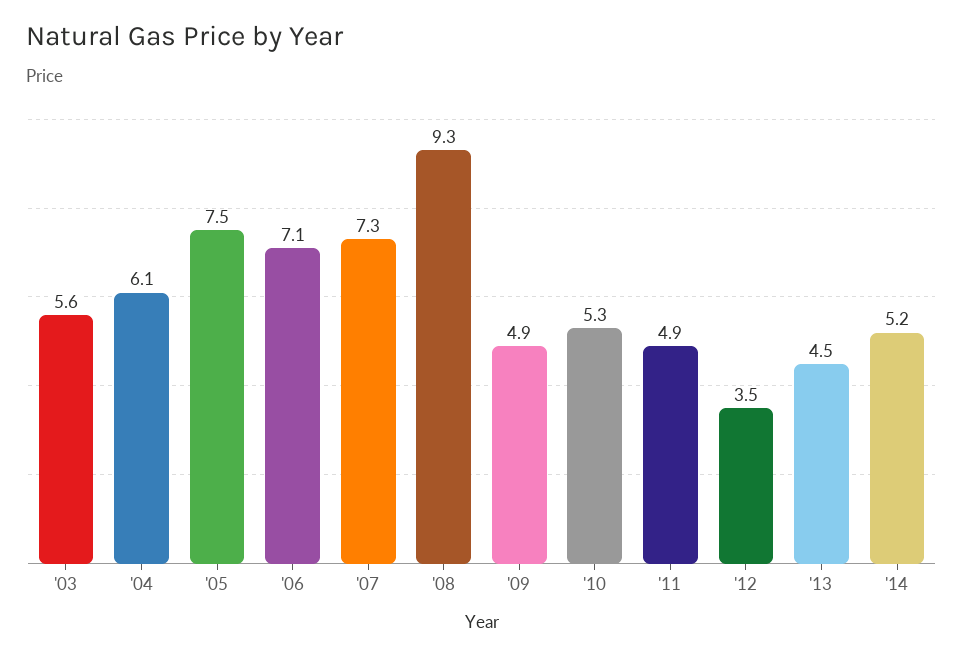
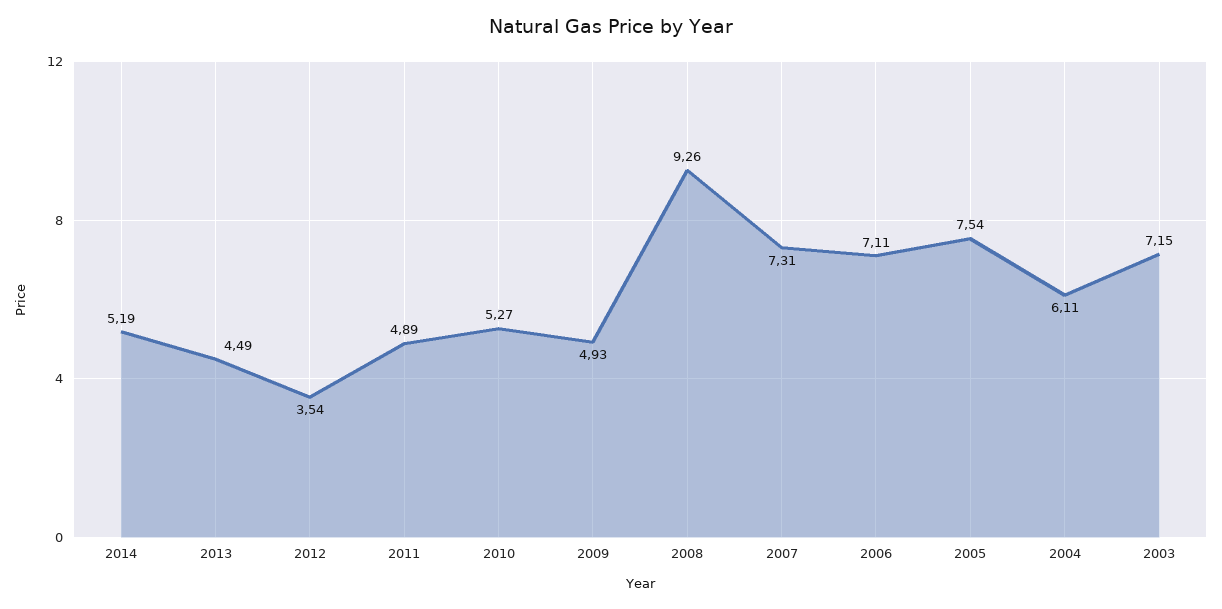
  {
-   "'03": 5.6,
+   "'03": 7.15,
    "'04": 6.11,
    "'05": 7.54,
    "'06": 7.11,
    "'07": 7.31,
    "'08": 9.26,
    "'09": 4.93,
    "'10": 5.27,
    "'11": 4.89,
    "'12": 3.54,
    "'13": 4.49,
    "'14": 5.19
  }

